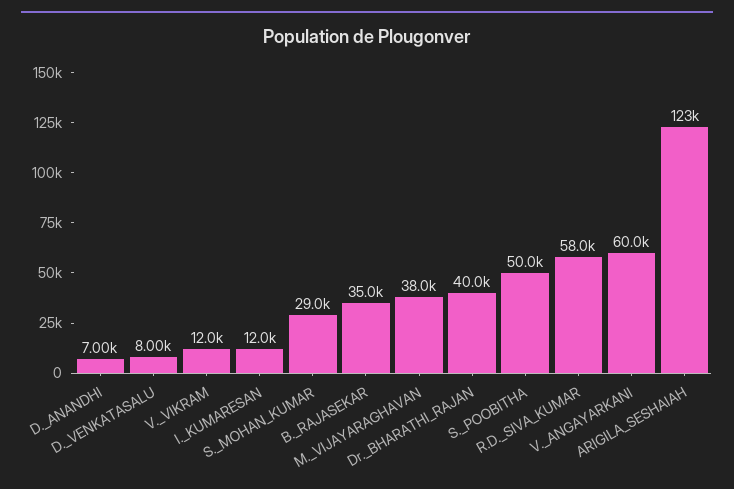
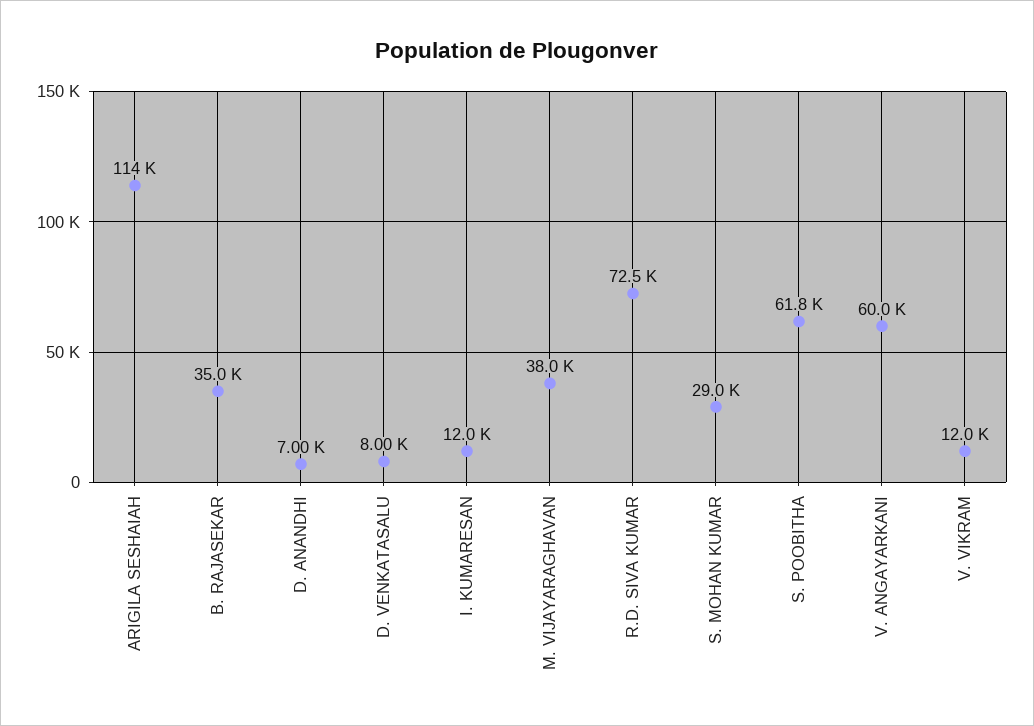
  {
    "D._ANANDHI": 7000,
    "D._VENKATASALU": 8000,
    "V._VIKRAM": 12000,
    "I._KUMARESAN": 12000,
    "S._MOHAN_KUMAR": 29000,
    "B._RAJASEKAR": 35000,
    "M._VIJAYARAGHAVAN": 38000,
-   "Dr._BHARATHI_RAJAN": 40000,
-   "S._POOBITHA": 50000,
+   "S._POOBITHA": 61800,
-   "R.D._SIVA_KUMAR": 58000,
+   "R.D._SIVA_KUMAR": 72500,
    "V._ANGAYARKANI": 60000,
-   "ARIGILA_SESHAIAH": 123000
+   "ARIGILA_SESHAIAH": 114000
  }

